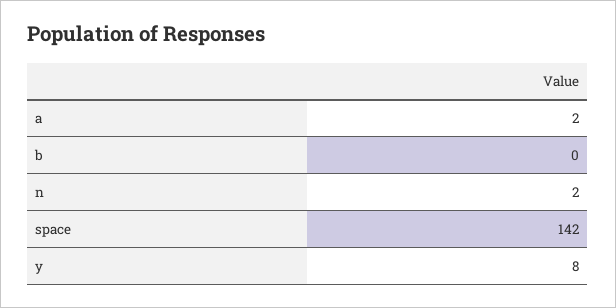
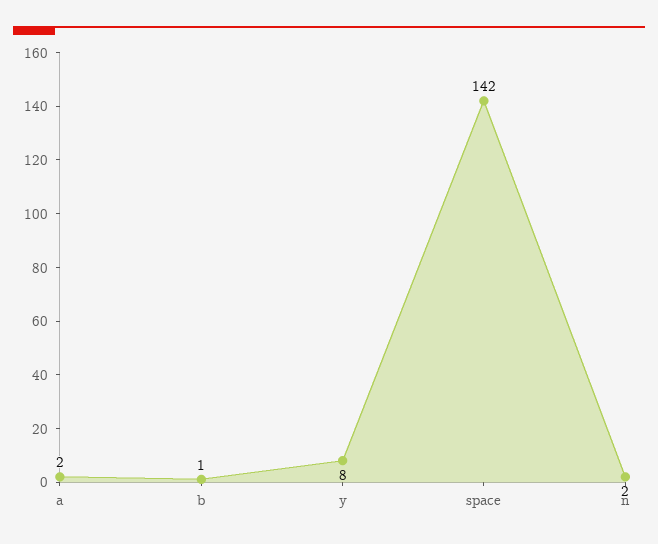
  {
    "a": 2,
-   "b": 0,
+   "b": 1,
    "n": 2,
    "space": 142,
    "y": 8
  }

